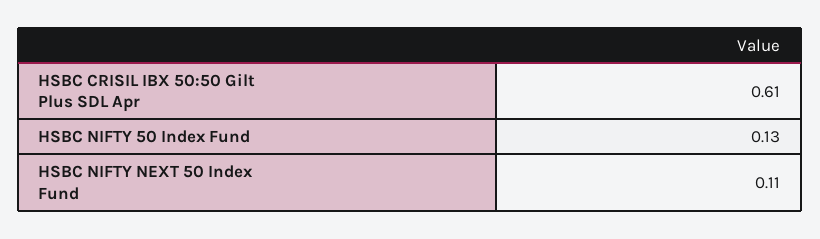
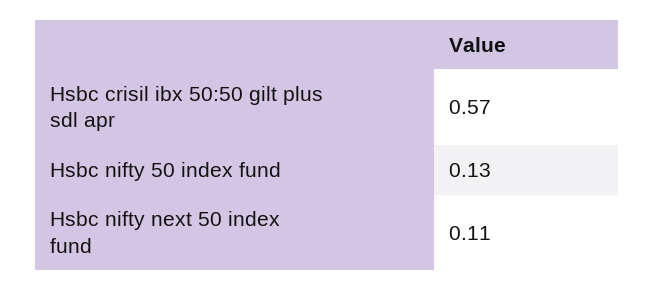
  {
-   "HSBC CRISIL IBX 50:50 Gilt Plus SDL Apr": 0.61,
+   "HSBC CRISIL IBX 50:50 Gilt Plus SDL Apr": 0.57,
    "HSBC NIFTY 50 Index Fund": 0.13,
    "HSBC NIFTY NEXT 50 Index Fund": 0.11
  }

